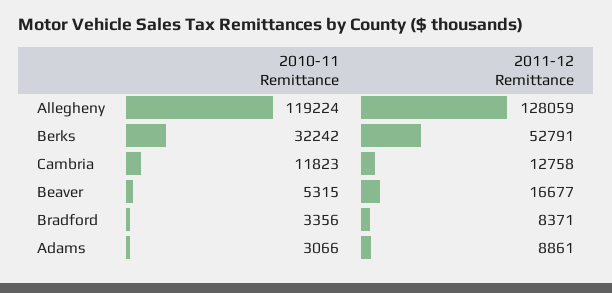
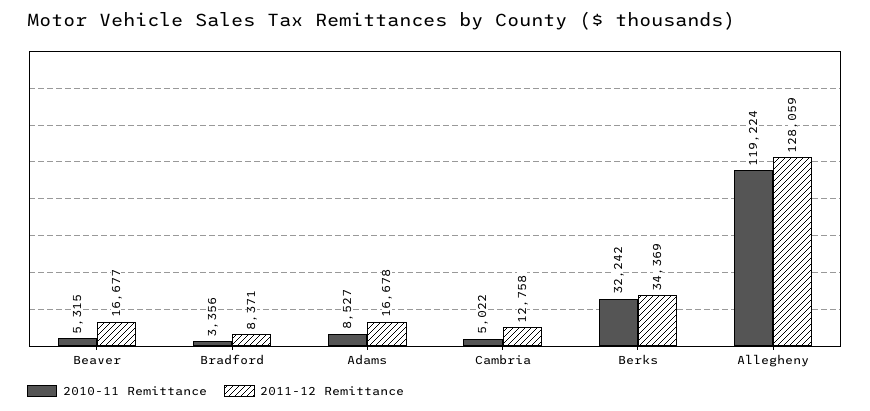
  {
    "2010-11 Remittance": {
      "Allegheny": 119224,
      "Berks": 32242,
-     "Cambria": 11823,
+     "Cambria": 5022,
      "Beaver": 5315,
      "Bradford": 3356,
-     "Adams": 3066
+     "Adams": 8527
    },
    "2011-12 Remittance": {
      "Allegheny": 128059,
-     "Berks": 52791,
+     "Berks": 34369,
      "Cambria": 12758,
      "Beaver": 16677,
      "Bradford": 8371,
-     "Adams": 8861
+     "Adams": 16678
    }
  }

